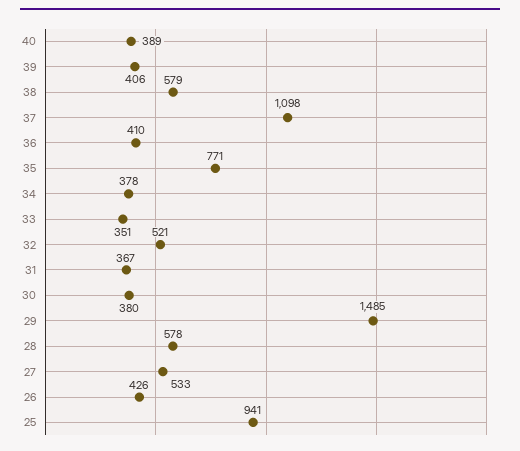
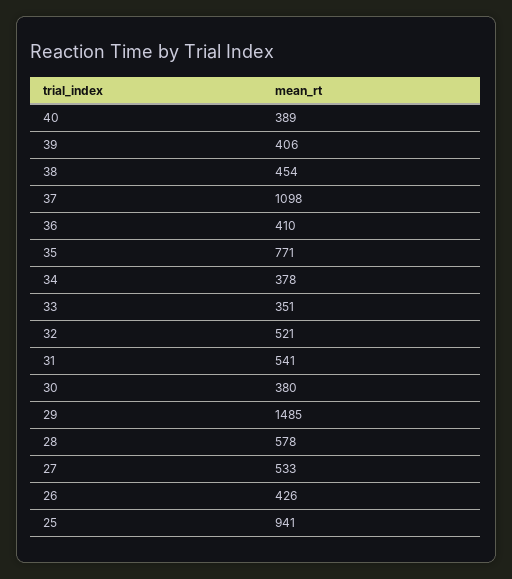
  {
    "40": 389,
    "39": 406,
-   "38": 579,
+   "38": 454,
    "37": 1098,
    "36": 410,
    "35": 771,
    "34": 378,
    "33": 351,
    "32": 521,
-   "31": 367,
+   "31": 541,
    "30": 380,
    "29": 1485,
    "28": 578,
    "27": 533,
    "26": 426,
    "25": 941
  }

